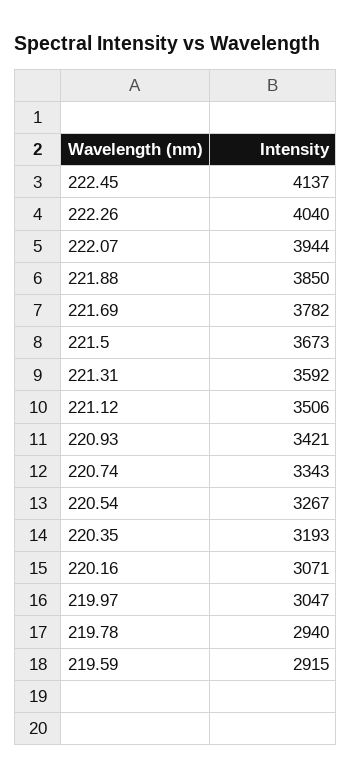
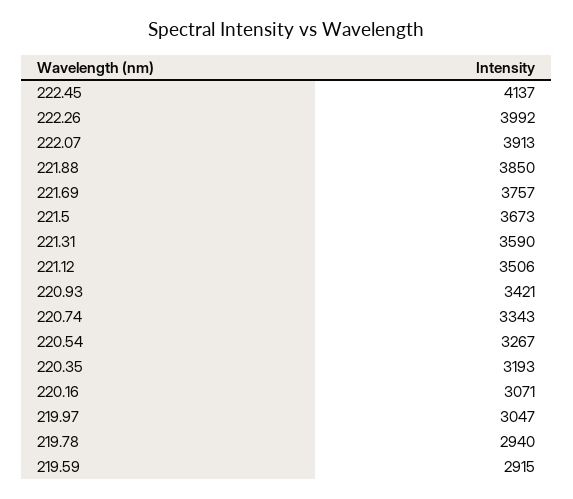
  {
    "222.45": 4137,
-   "222.26": 4040,
+   "222.26": 3992,
-   "222.07": 3944,
+   "222.07": 3913,
    "221.88": 3850,
-   "221.69": 3782,
+   "221.69": 3757,
    "221.5": 3673,
-   "221.31": 3592,
+   "221.31": 3590,
    "221.12": 3506,
    "220.93": 3421,
    "220.74": 3343,
    "220.54": 3267,
    "220.35": 3193,
    "220.16": 3071,
    "219.97": 3047,
    "219.78": 2940,
    "219.59": 2915
  }

